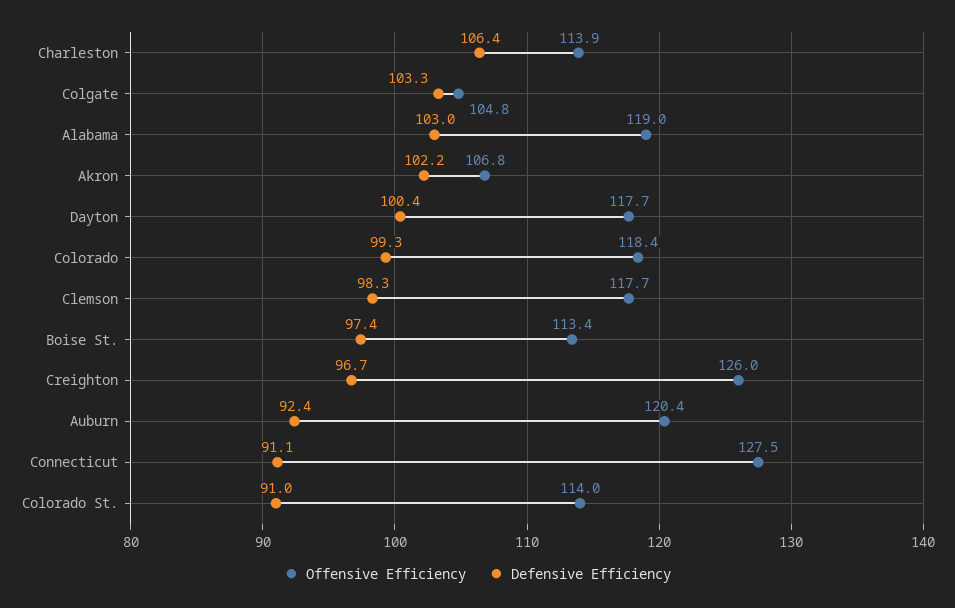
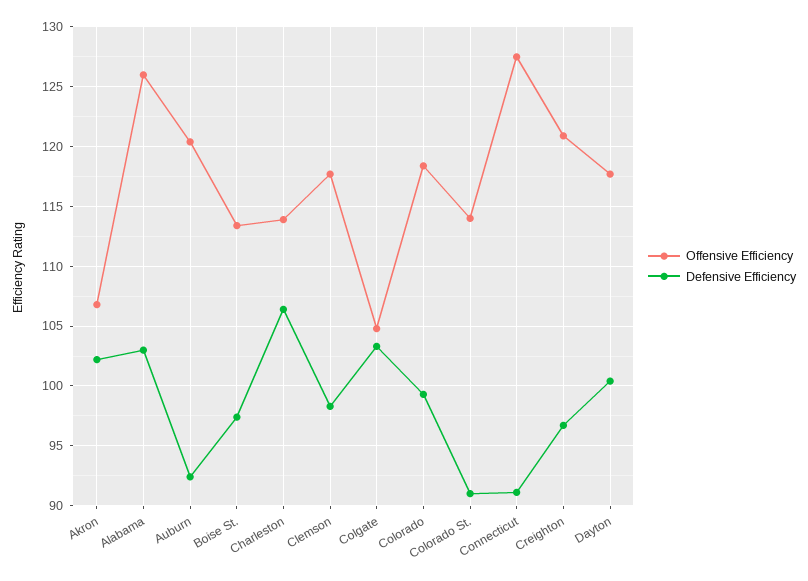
  {
    "Offensive Efficiency": {
      "Charleston": 113.9,
      "Colgate": 104.8,
-     "Alabama": 119,
+     "Alabama": 126,
      "Akron": 106.8,
      "Dayton": 117.7,
      "Colorado": 118.4,
      "Clemson": 117.7,
      "Boise St.": 113.4,
-     "Creighton": 126,
+     "Creighton": 121,
      "Auburn": 120.4,
      "Connecticut": 127.5,
      "Colorado St.": 114
    },
    "Defensive Efficiency": {
      "Charleston": 106.4,
      "Colgate": 103.3,
      "Alabama": 103,
      "Akron": 102.2,
      "Dayton": 100.4,
      "Colorado": 99.3,
      "Clemson": 98.3,
      "Boise St.": 97.4,
      "Creighton": 96.7,
      "Auburn": 92.4,
      "Connecticut": 91.1,
      "Colorado St.": 91
    }
  }

